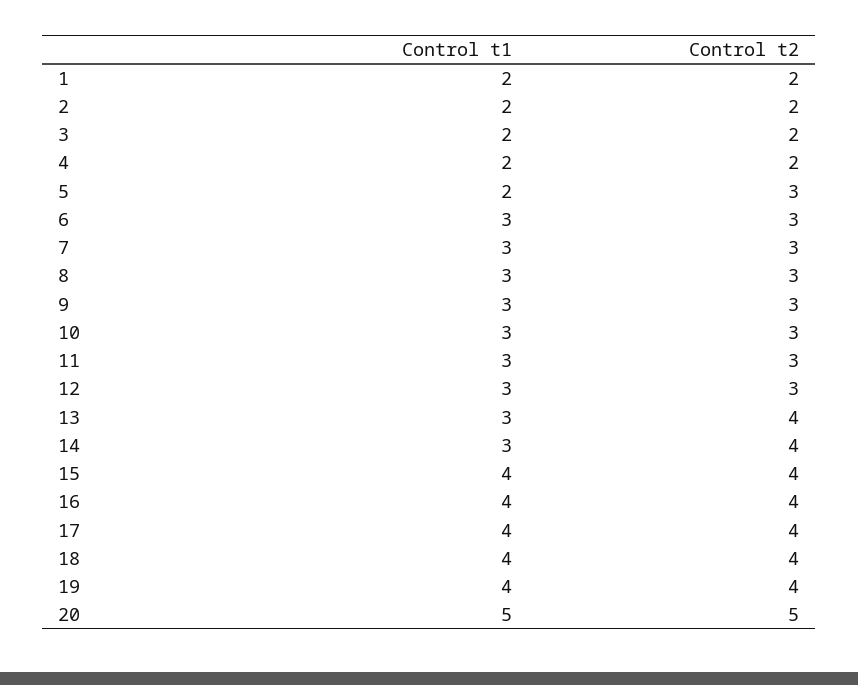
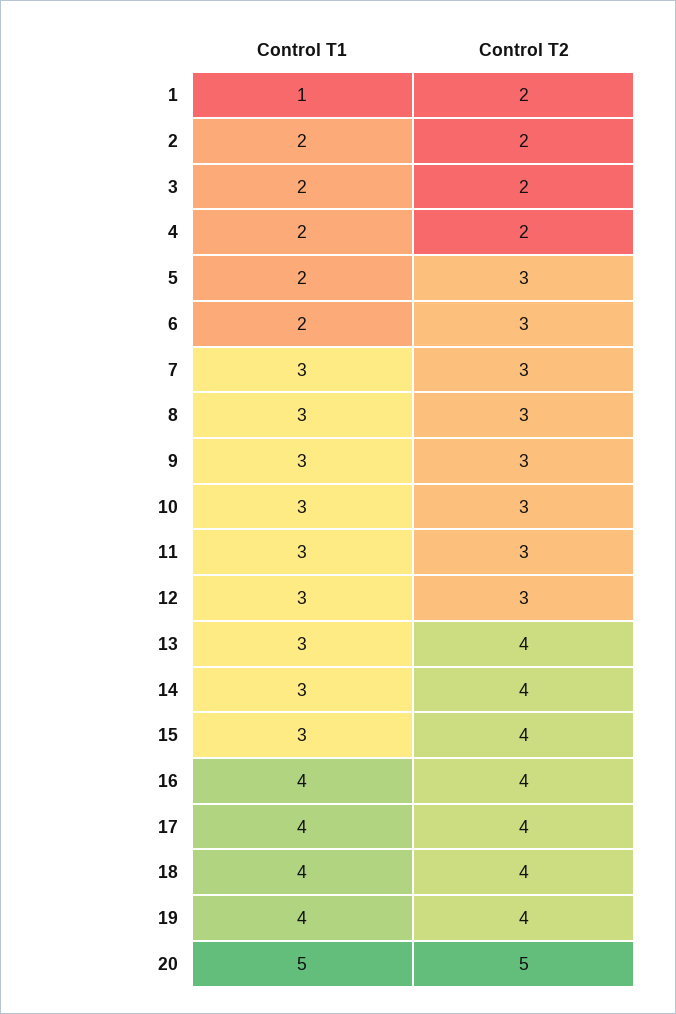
  {
    "Control t1": {
-     "1": 2,
+     "1": 1,
      "2": 2,
      "3": 2,
      "4": 2,
      "5": 2,
-     "6": 3,
+     "6": 2,
      "7": 3,
      "8": 3,
      "9": 3,
      "10": 3,
      "11": 3,
      "12": 3,
      "13": 3,
      "14": 3,
-     "15": 4,
+     "15": 3,
      "16": 4,
      "17": 4,
      "18": 4,
      "19": 4,
      "20": 5
    },
    "Control t2": {
      "1": 2,
      "2": 2,
      "3": 2,
      "4": 2,
      "5": 3,
      "6": 3,
      "7": 3,
      "8": 3,
      "9": 3,
      "10": 3,
      "11": 3,
      "12": 3,
      "13": 4,
      "14": 4,
      "15": 4,
      "16": 4,
      "17": 4,
      "18": 4,
      "19": 4,
      "20": 5
    }
  }

